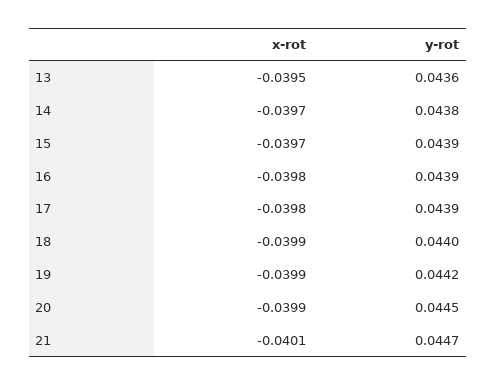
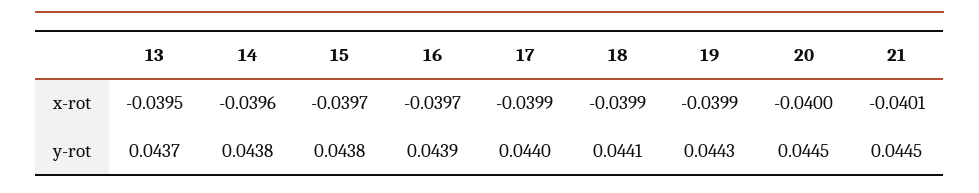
  {
    "x-rot": {
      "13": -0.0395,
-     "14": -0.0397,
+     "14": -0.0396,
      "15": -0.0397,
-     "16": -0.0398,
+     "16": -0.0397,
-     "17": -0.0398,
+     "17": -0.0399,
      "18": -0.0399,
      "19": -0.0399,
-     "20": -0.0399,
+     "20": -0.04,
      "21": -0.0401
    },
    "y-rot": {
-     "13": 0.0436,
+     "13": 0.0437,
      "14": 0.0438,
-     "15": 0.0439,
+     "15": 0.0438,
      "16": 0.0439,
-     "17": 0.0439,
+     "17": 0.044,
-     "18": 0.044,
+     "18": 0.0441,
-     "19": 0.0442,
+     "19": 0.0443,
      "20": 0.0445,
-     "21": 0.0447
+     "21": 0.0445
    }
  }

